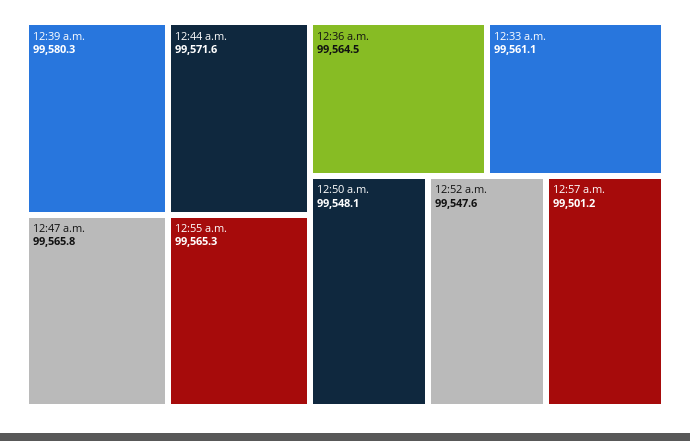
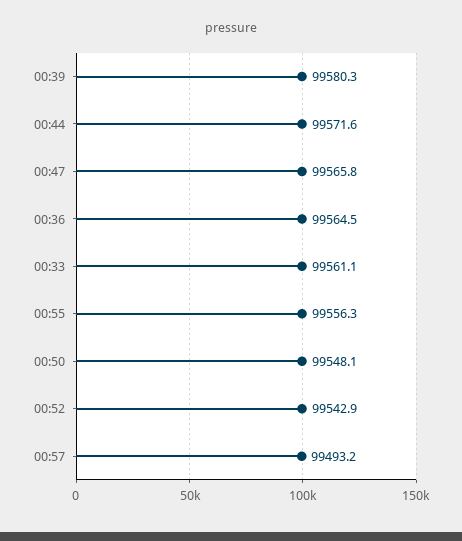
  {
    "12:39 a.m.": 99580.3,
    "12:44 a.m.": 99571.6,
    "12:47 a.m.": 99565.8,
-   "12:55 a.m.": 99565.3,
+   "12:55 a.m.": 99556.3,
    "12:36 a.m.": 99564.5,
    "12:33 a.m.": 99561.1,
    "12:50 a.m.": 99548.1,
-   "12:52 a.m.": 99547.6,
+   "12:52 a.m.": 99542.9,
-   "12:57 a.m.": 99501.2
+   "12:57 a.m.": 99493.2
  }

